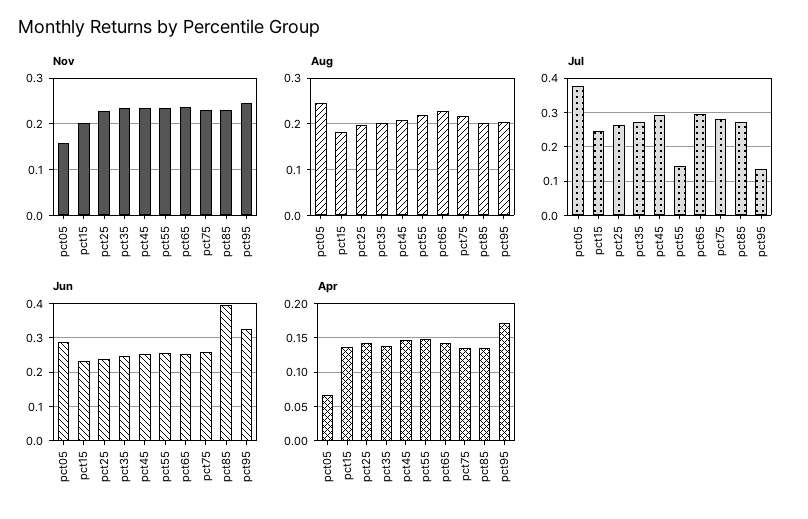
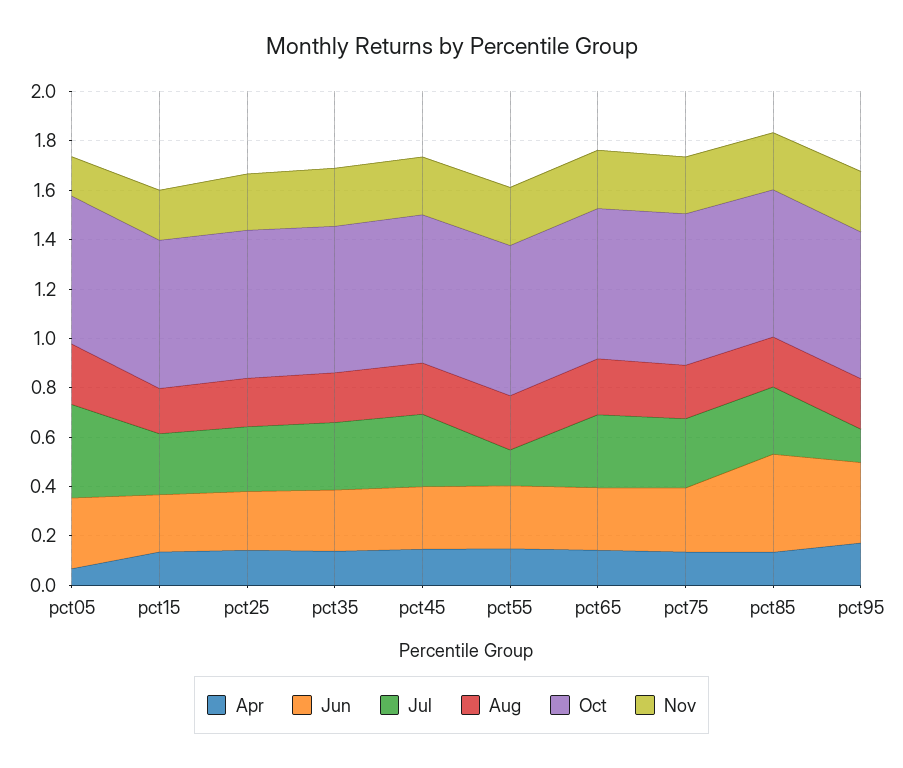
  {
    "Nov": {
      "pct05": 0.16,
      "pct15": 0.2,
      "pct25": 0.22,
      "pct35": 0.24,
      "pct45": 0.24,
      "pct55": 0.24,
      "pct65": 0.24,
      "pct75": 0.24,
      "pct85": 0.24,
      "pct95": 0.24
    },
    "Aug": {
      "pct05": 0.24,
      "pct15": 0.18,
      "pct25": 0.2,
      "pct35": 0.2,
      "pct45": 0.2,
      "pct55": 0.22,
      "pct65": 0.22,
      "pct75": 0.22,
      "pct85": 0.2,
      "pct95": 0.2
    },
    "Jul": {
      "pct05": 0.38,
      "pct15": 0.24,
      "pct25": 0.26,
      "pct35": 0.28,
      "pct45": 0.3,
      "pct55": 0.14,
      "pct65": 0.3,
      "pct75": 0.28,
      "pct85": 0.28,
      "pct95": 0.14
    },
    "Jun": {
      "pct05": 0.28,
      "pct15": 0.24,
      "pct25": 0.24,
      "pct35": 0.24,
      "pct45": 0.26,
      "pct55": 0.26,
      "pct65": 0.26,
      "pct75": 0.26,
      "pct85": 0.4,
      "pct95": 0.32
    },
    "Apr": {
      "pct05": 0.07,
      "pct15": 0.14,
      "pct25": 0.14,
      "pct35": 0.14,
      "pct45": 0.15,
      "pct55": 0.15,
      "pct65": 0.14,
      "pct75": 0.14,
      "pct85": 0.13,
      "pct95": 0.17
-   }
+   },
+   "Oct": {
+     "pct05": 0.6,
+     "pct15": 0.6,
+     "pct25": 0.6,
+     "pct35": 0.6,
+     "pct45": 0.6,
+     "pct55": 0.6,
+     "pct65": 0.6,
+     "pct75": 0.6,
+     "pct85": 0.6,
+     "pct95": 0.6
+   }
  }

